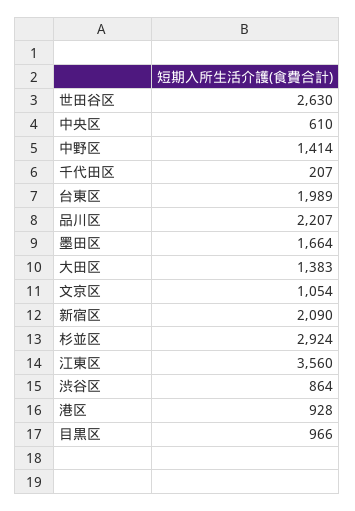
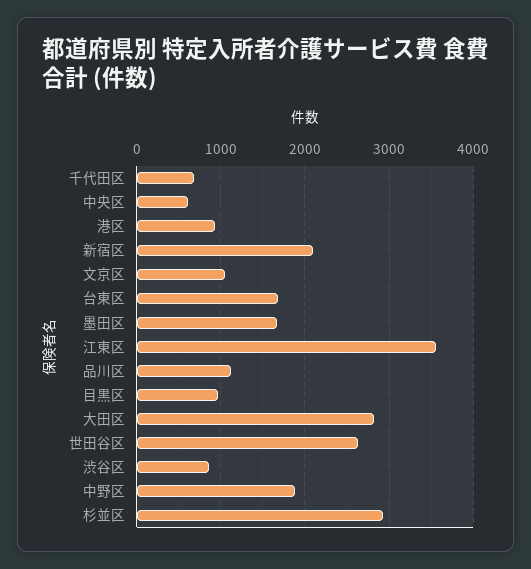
  {
    "世田谷区": 2630,
    "中央区": 610,
-   "中野区": 1414,
+   "中野区": 1900,
-   "千代田区": 207,
+   "千代田区": 700,
-   "台東区": 1989,
+   "台東区": 1700,
-   "品川区": 2207,
+   "品川区": 1100,
    "墨田区": 1664,
-   "大田区": 1383,
+   "大田区": 2800,
    "文京区": 1054,
    "新宿区": 2090,
    "杉並区": 2924,
    "江東区": 3560,
    "渋谷区": 864,
    "港区": 928,
    "目黒区": 966
  }

